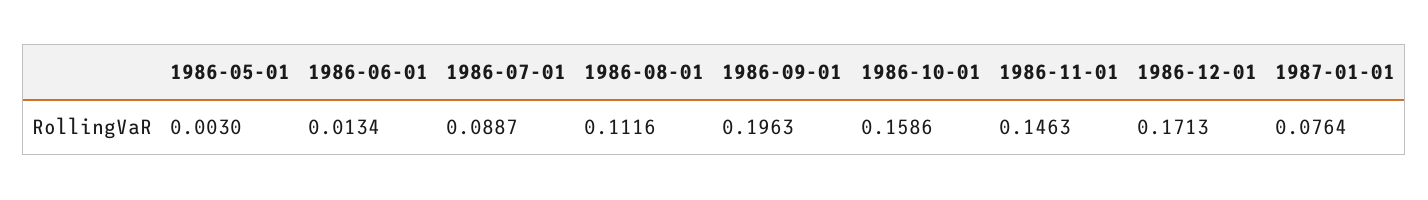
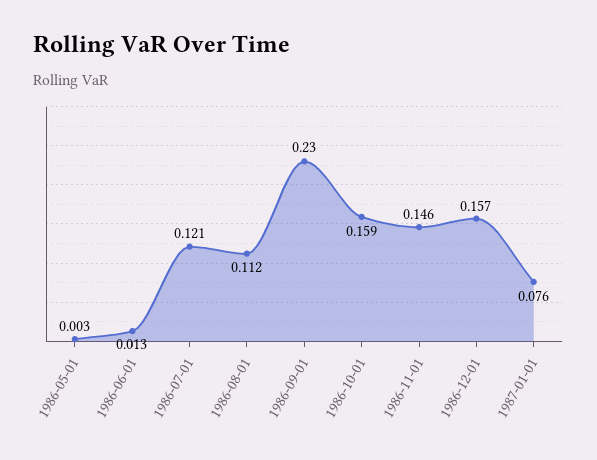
  {
    "1986-05-01": 0.003,
    "1986-06-01": 0.0134,
-   "1986-07-01": 0.0887,
+   "1986-07-01": 0.121,
    "1986-08-01": 0.1116,
-   "1986-09-01": 0.1963,
+   "1986-09-01": 0.23,
    "1986-10-01": 0.1586,
    "1986-11-01": 0.1463,
-   "1986-12-01": 0.1713,
+   "1986-12-01": 0.157,
    "1987-01-01": 0.0764
  }

